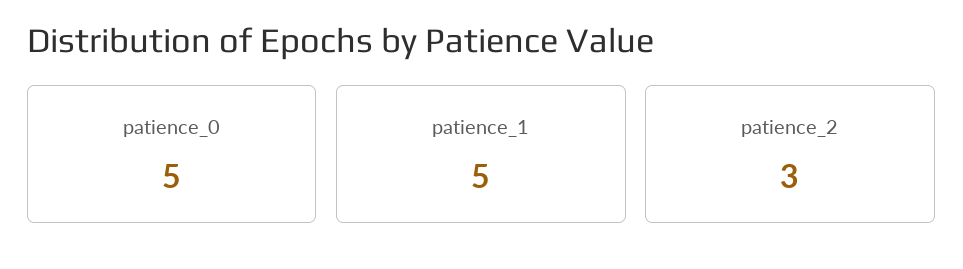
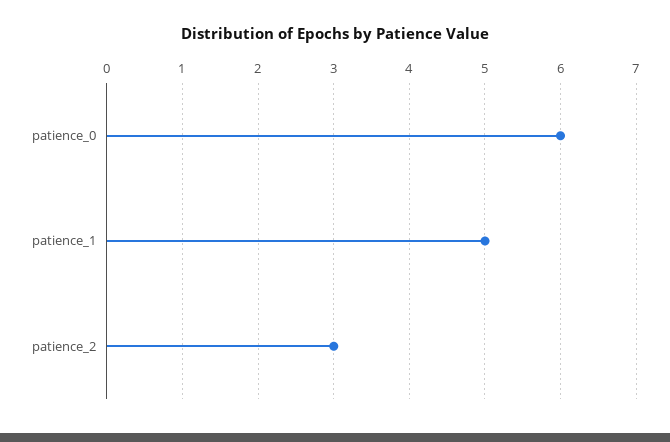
  {
-   "patience_0": 5,
+   "patience_0": 6,
    "patience_1": 5,
    "patience_2": 3
  }

